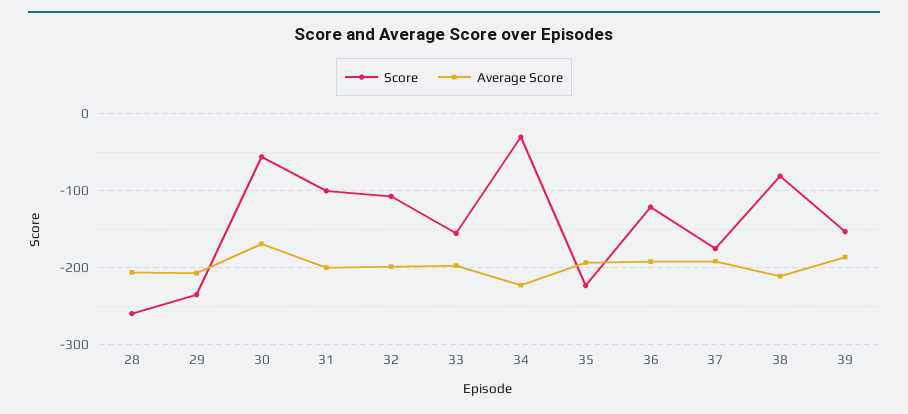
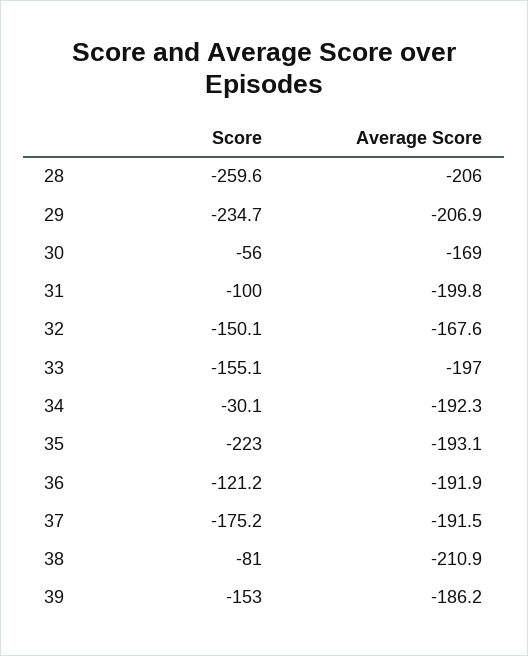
  {
    "Score": {
      "28": -259.6,
      "29": -234.7,
      "30": -56,
      "31": -100,
-     "32": -110,
+     "32": -150.1,
      "33": -155.1,
      "34": -30.1,
      "35": -223,
      "36": -121.2,
      "37": -175.2,
      "38": -81,
      "39": -153
    },
    "Average Score": {
      "28": -206,
      "29": -206.9,
      "30": -169,
      "31": -199.8,
-     "32": -200,
+     "32": -167.6,
      "33": -197,
-     "34": -220,
+     "34": -192.3,
      "35": -193.1,
      "36": -191.9,
      "37": -191.5,
      "38": -210.9,
      "39": -186.2
    }
  }

